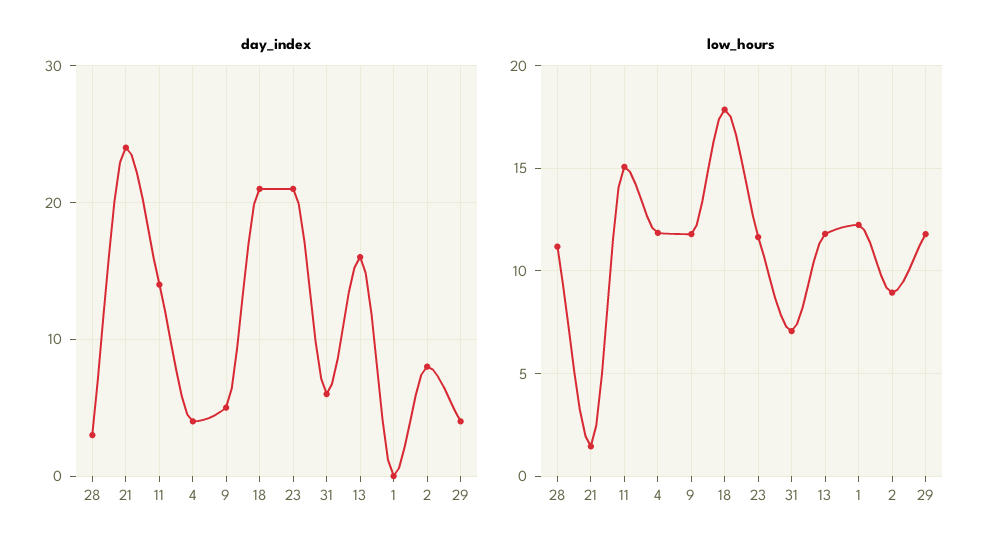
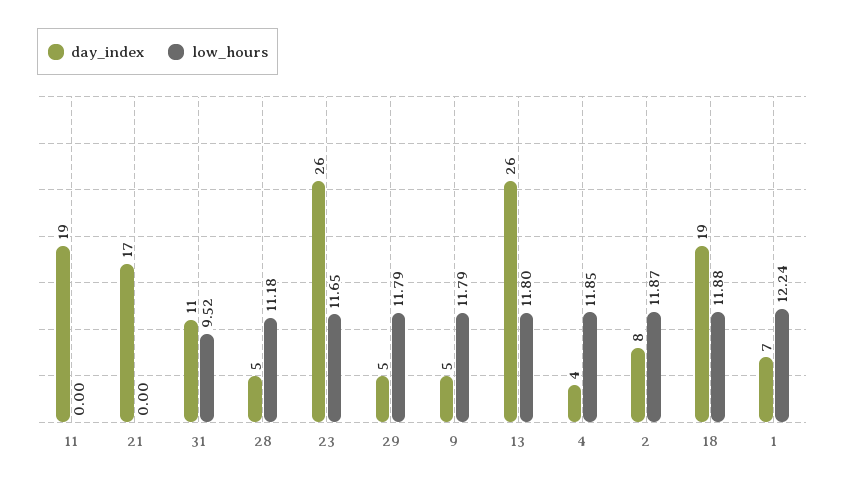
  {
    "day_index": {
-     "28": 3,
+     "28": 5,
-     "21": 24,
+     "21": 17,
-     "11": 14,
+     "11": 19,
      "4": 4,
      "9": 5,
-     "18": 21,
+     "18": 19,
-     "23": 21,
+     "23": 26,
-     "31": 6,
+     "31": 11,
-     "13": 16,
+     "13": 26,
-     "1": 0,
+     "1": 7,
      "2": 8,
-     "29": 4
+     "29": 5
    },
    "low_hours": {
      "28": 11.18,
-     "21": 1.5,
+     "21": 0,
-     "11": 15,
+     "11": 0,
      "4": 11.85,
      "9": 11.79,
-     "18": 18,
+     "18": 11.88,
      "23": 11.65,
-     "31": 7,
+     "31": 9.52,
      "13": 11.8,
      "1": 12.24,
-     "2": 9,
+     "2": 11.87,
      "29": 11.79
    }
  }

